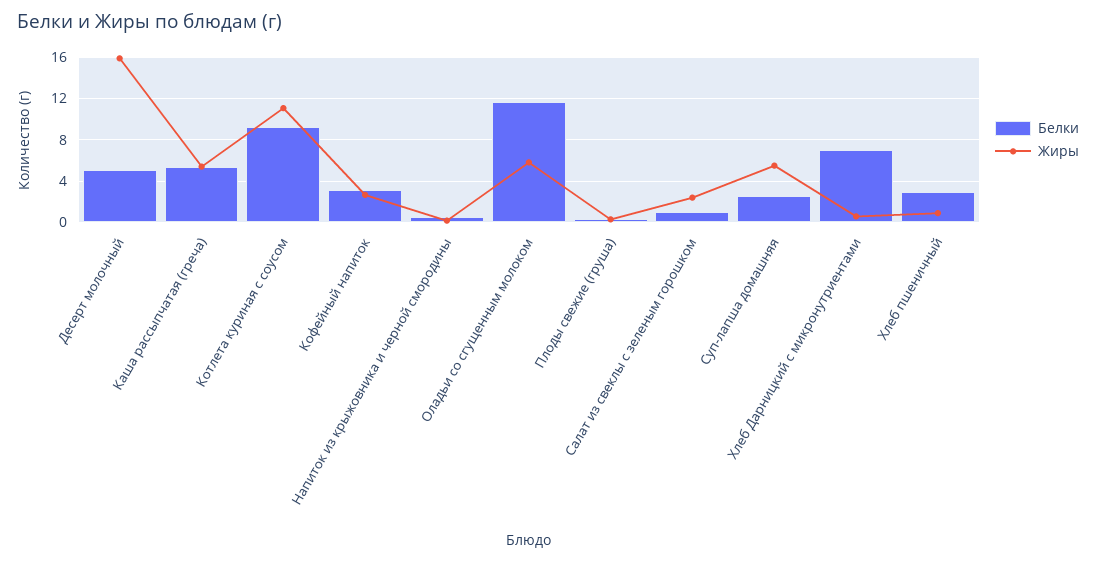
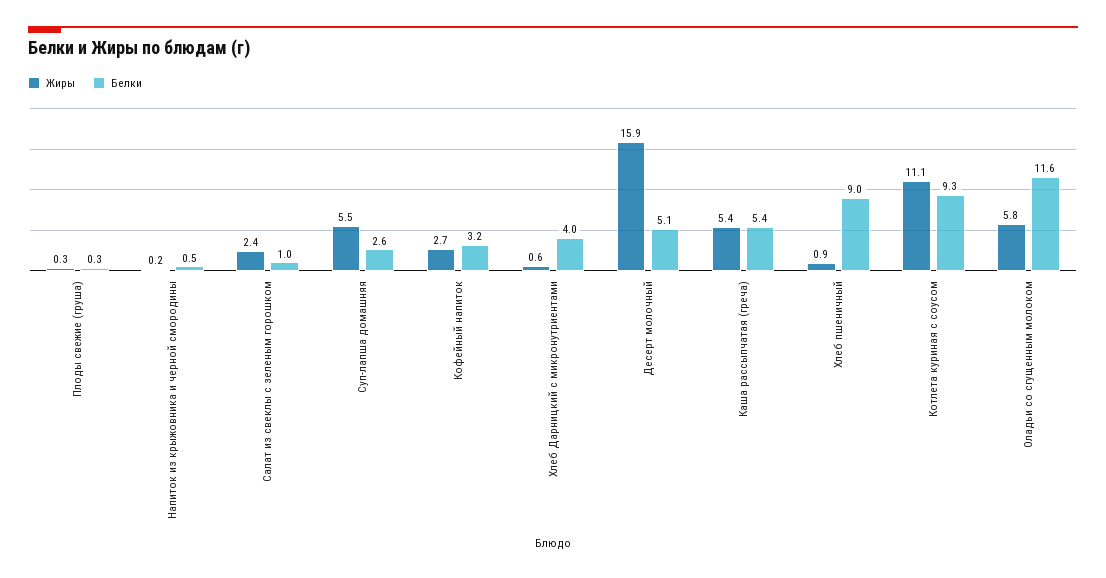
  {
    "Белки": {
      "Десерт молочный": 5.1,
      "Каша рассыпчатая (греча)": 5.4,
      "Котлета куриная с соусом": 9.3,
      "Кофейный напиток": 3.2,
      "Напиток из крыжовника и черной смородины": 0.5,
      "Оладьи со сгущенным молоком": 11.6,
      "Плоды свежие (груша)": 0.3,
      "Салат из свеклы с зеленым горошком": 1,
      "Суп-лапша домашняя": 2.6,
-     "Хлеб Дарницкий с микронутриентами": 7,
+     "Хлеб Дарницкий с микронутриентами": 4,
-     "Хлеб пшеничный": 3
+     "Хлеб пшеничный": 9
    },
    "Жиры": {
      "Десерт молочный": 15.9,
      "Каша рассыпчатая (греча)": 5.4,
      "Котлета куриная с соусом": 11.1,
      "Кофейный напиток": 2.7,
      "Напиток из крыжовника и черной смородины": 0.2,
      "Оладьи со сгущенным молоком": 5.8,
      "Плоды свежие (груша)": 0.3,
      "Салат из свеклы с зеленым горошком": 2.4,
      "Суп-лапша домашняя": 5.5,
      "Хлеб Дарницкий с микронутриентами": 0.6,
      "Хлеб пшеничный": 0.9
    }
  }

